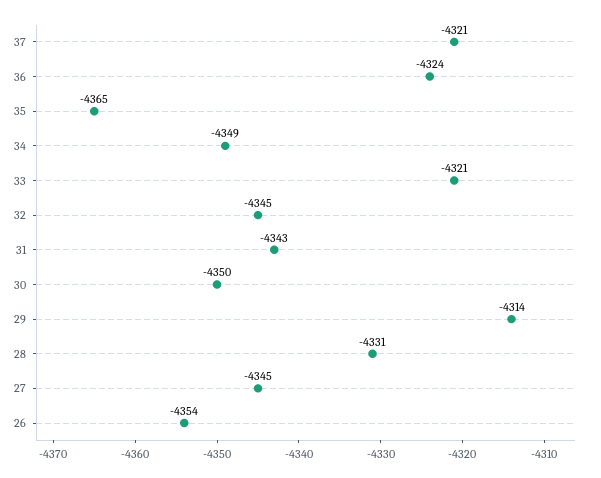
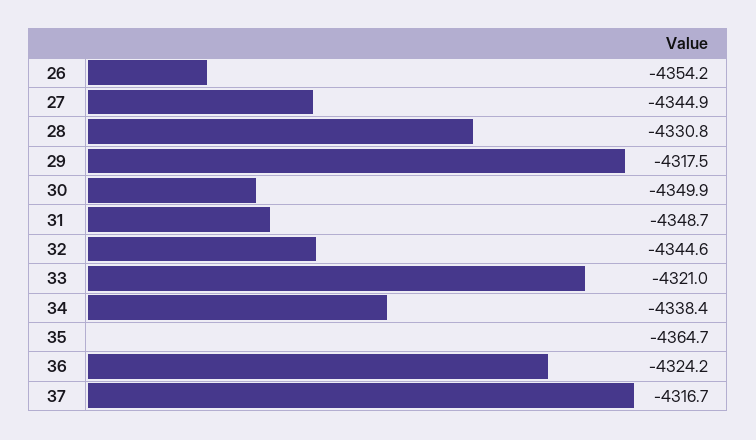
  {
-   "37": -4321,
+   "37": -4316.7,
    "36": -4324.2,
    "35": -4364.7,
-   "34": -4349,
+   "34": -4338.4,
    "33": -4321,
    "32": -4344.6,
-   "31": -4343,
+   "31": -4348.7,
    "30": -4349.9,
-   "29": -4314,
+   "29": -4317.5,
    "28": -4330.8,
    "27": -4344.9,
    "26": -4354.2
  }

